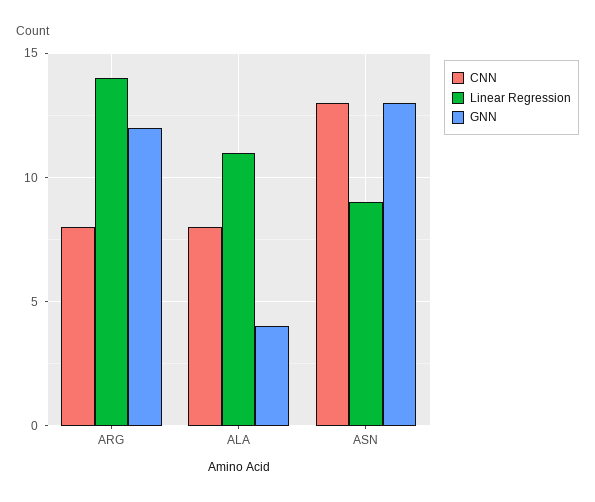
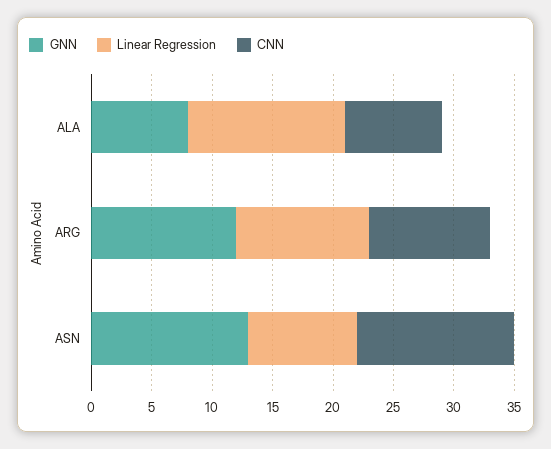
  {
    "CNN": {
-     "ARG": 8,
+     "ARG": 10,
      "ALA": 8,
      "ASN": 13
    },
    "Linear Regression": {
-     "ARG": 14,
+     "ARG": 11,
-     "ALA": 11,
+     "ALA": 13,
      "ASN": 9
    },
    "GNN": {
      "ARG": 12,
-     "ALA": 4,
+     "ALA": 8,
      "ASN": 13
    }
  }

